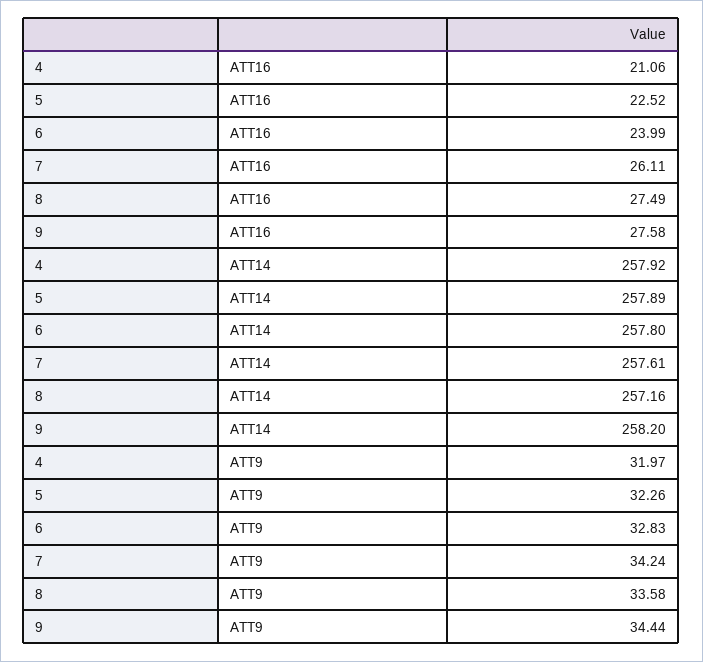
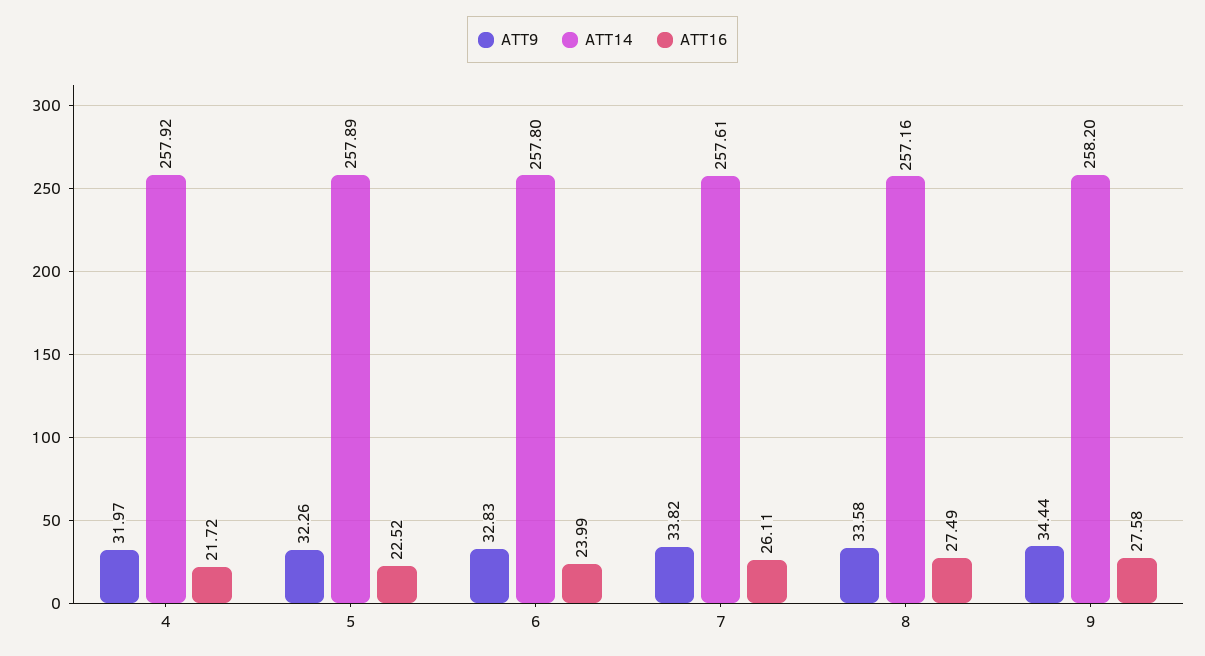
  {
    "ATT16": {
-     "4": 21.06,
+     "4": 21.72,
      "5": 22.52,
      "6": 23.99,
      "7": 26.11,
      "8": 27.49,
      "9": 27.58
    },
    "ATT14": {
      "4": 257.92,
      "5": 257.89,
      "6": 257.8,
      "7": 257.61,
      "8": 257.16,
      "9": 258.2
    },
    "ATT9": {
      "4": 31.97,
      "5": 32.26,
      "6": 32.83,
-     "7": 34.24,
+     "7": 33.82,
      "8": 33.58,
      "9": 34.44
    }
  }

